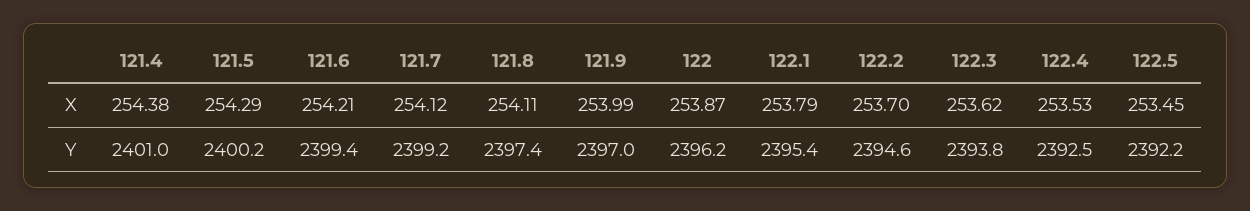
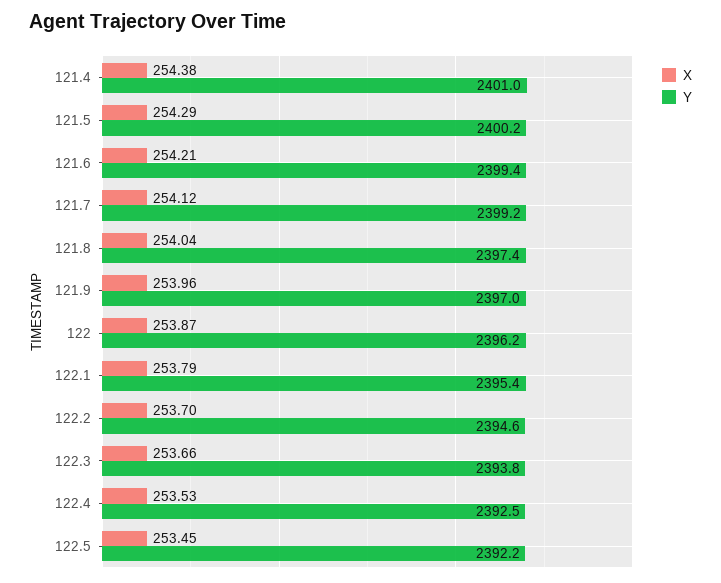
  {
    "X": {
      "121.4": 254.38,
      "121.5": 254.29,
      "121.6": 254.21,
      "121.7": 254.12,
-     "121.8": 254.11,
+     "121.8": 254.04,
-     "121.9": 253.99,
+     "121.9": 253.96,
      "122": 253.87,
      "122.1": 253.79,
      "122.2": 253.7,
-     "122.3": 253.62,
+     "122.3": 253.66,
      "122.4": 253.53,
      "122.5": 253.45
    },
    "Y": {
      "121.4": 2401,
      "121.5": 2400.2,
      "121.6": 2399.4,
      "121.7": 2399.2,
      "121.8": 2397.4,
      "121.9": 2397,
      "122": 2396.2,
      "122.1": 2395.4,
      "122.2": 2394.6,
      "122.3": 2393.8,
      "122.4": 2392.5,
      "122.5": 2392.2
    }
  }

